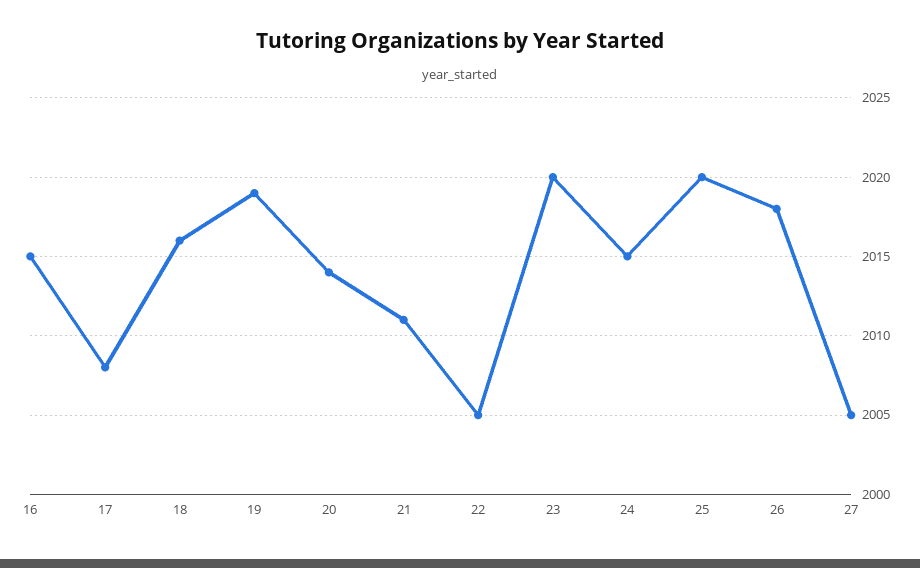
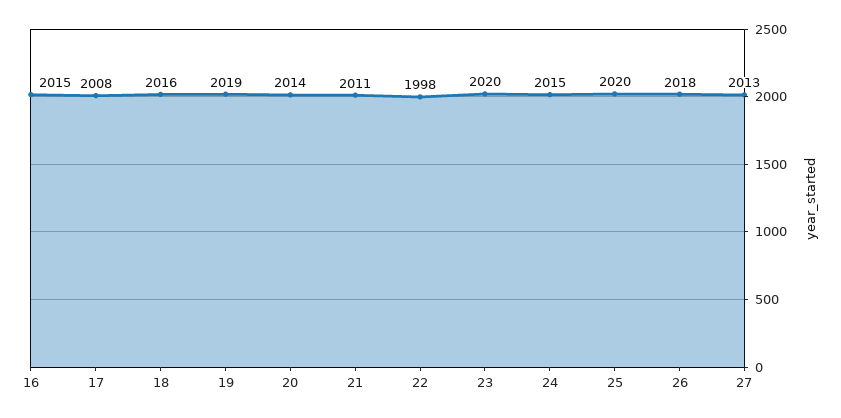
  {
    "16": 2015,
    "17": 2008,
    "18": 2016,
    "19": 2019,
    "20": 2014,
    "21": 2011,
-   "22": 2005,
+   "22": 1998,
    "23": 2020,
    "24": 2015,
    "25": 2020,
    "26": 2018,
-   "27": 2005
+   "27": 2013
  }

